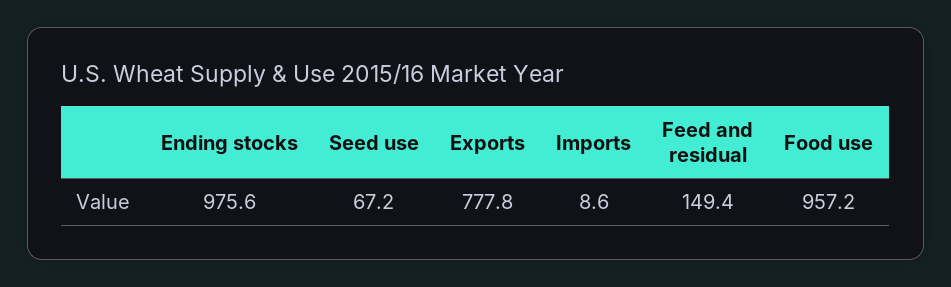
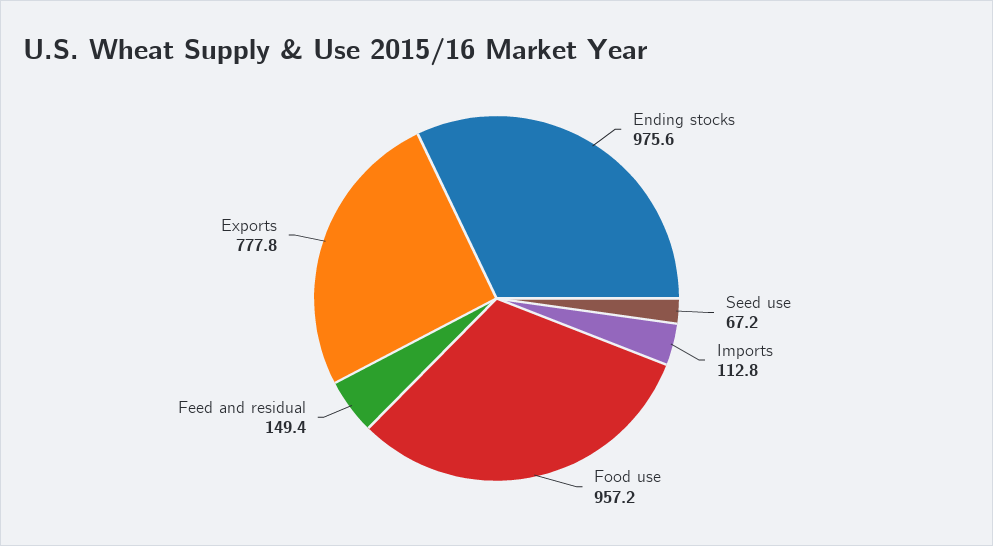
  {
    "Ending stocks": 975.6,
    "Seed use": 67.2,
    "Exports": 777.8,
-   "Imports": 8.6,
+   "Imports": 112.8,
    "Feed and residual": 149.4,
    "Food use": 957.2
  }

